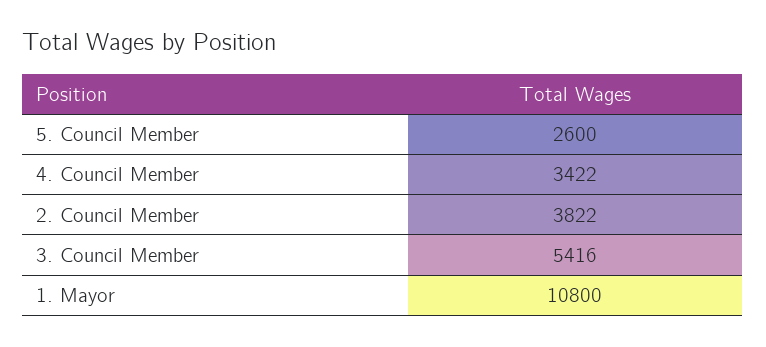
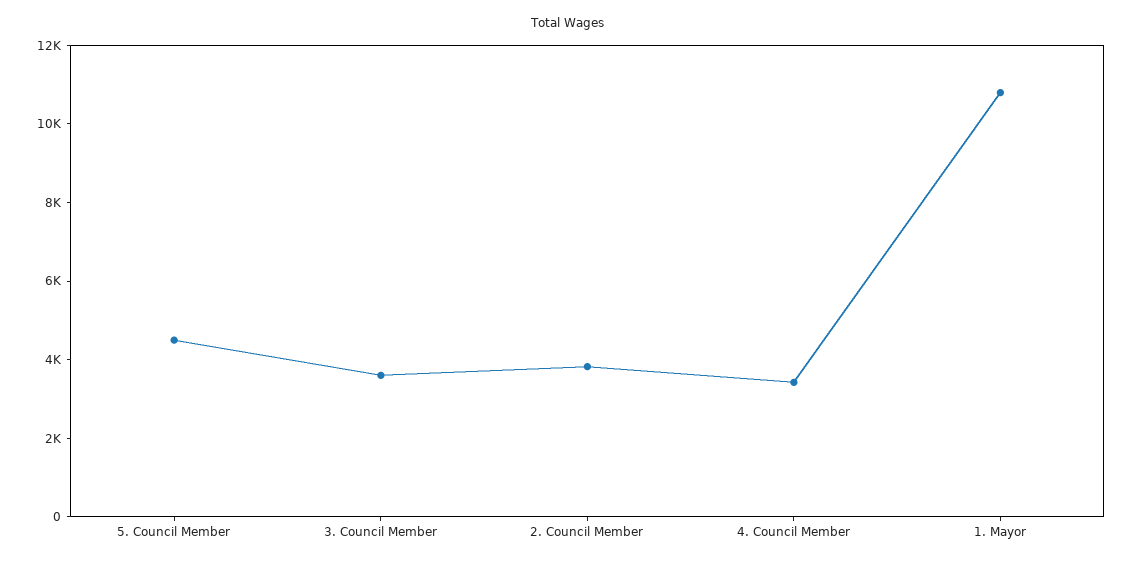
  {
-   "5. Council Member": 2600,
+   "5. Council Member": 4500,
    "4. Council Member": 3422,
    "2. Council Member": 3822,
-   "3. Council Member": 5416,
+   "3. Council Member": 3500,
    "1. Mayor": 10800
  }

